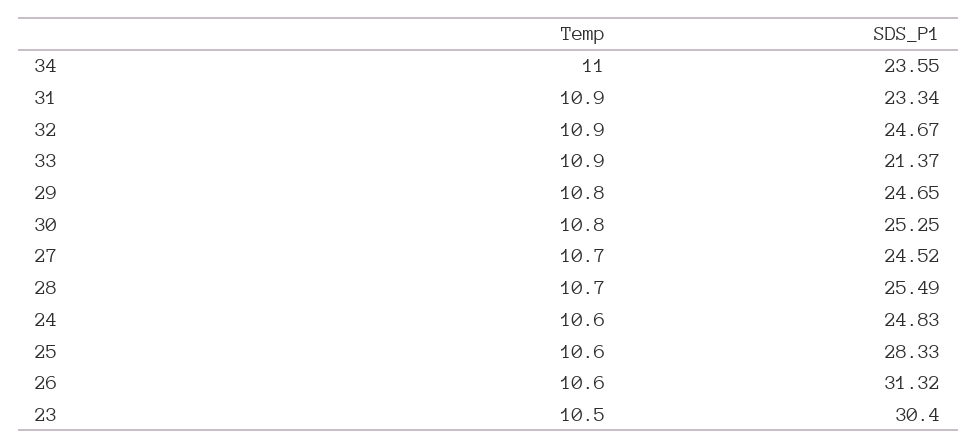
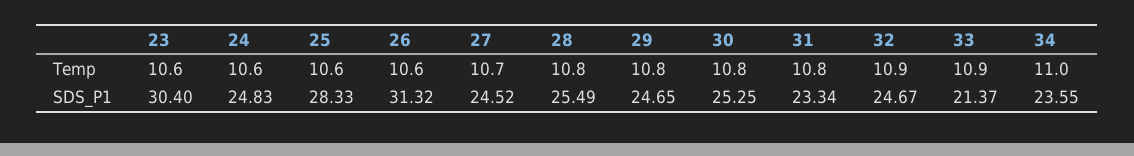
  {
    "Temp": {
      "34": 11,
-     "31": 10.9,
+     "31": 10.8,
      "32": 10.9,
      "33": 10.9,
      "29": 10.8,
      "30": 10.8,
      "27": 10.7,
-     "28": 10.7,
+     "28": 10.8,
      "24": 10.6,
      "25": 10.6,
      "26": 10.6,
-     "23": 10.5
+     "23": 10.6
    },
    "SDS_P1": {
      "34": 23.55,
      "31": 23.34,
      "32": 24.67,
      "33": 21.37,
      "29": 24.65,
      "30": 25.25,
      "27": 24.52,
      "28": 25.49,
      "24": 24.83,
      "25": 28.33,
      "26": 31.32,
      "23": 30.4
    }
  }

